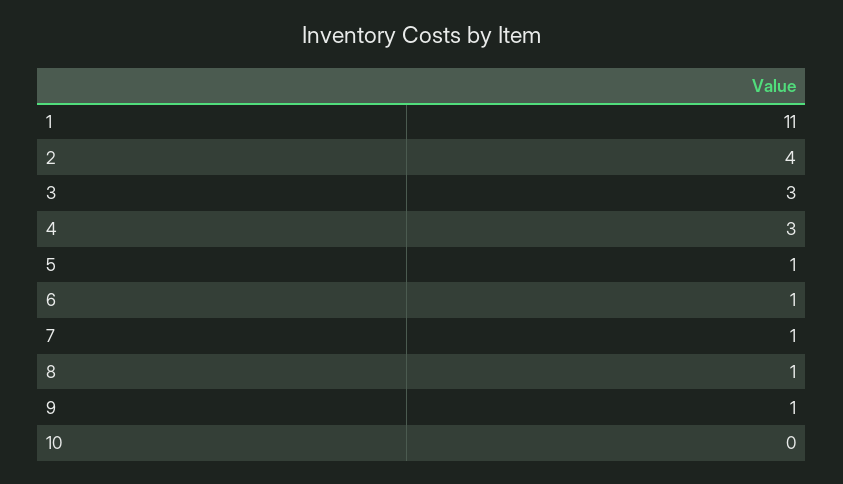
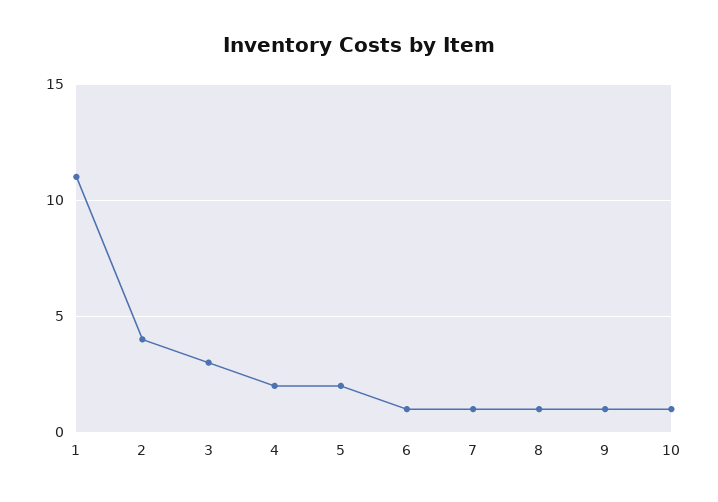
  {
    "1": 11,
    "2": 4,
    "3": 3,
-   "4": 3,
+   "4": 2,
-   "5": 1,
+   "5": 2,
    "6": 1,
    "7": 1,
    "8": 1,
    "9": 1,
-   "10": 0
+   "10": 1
  }

